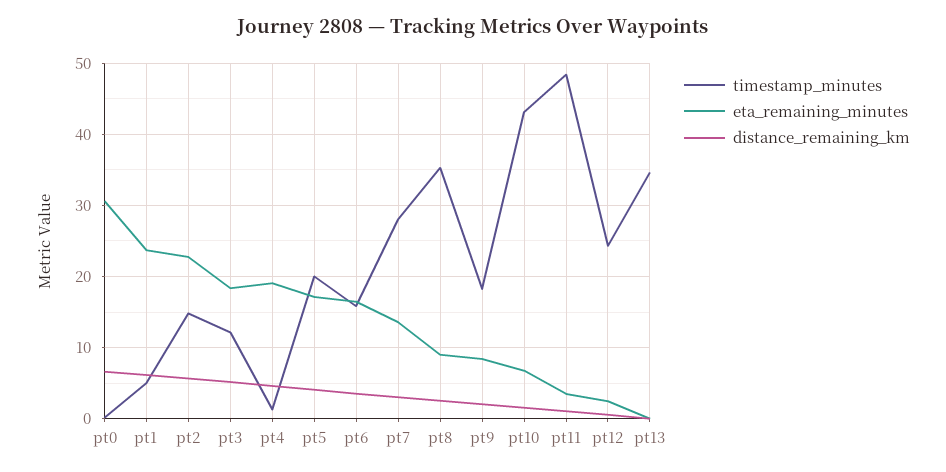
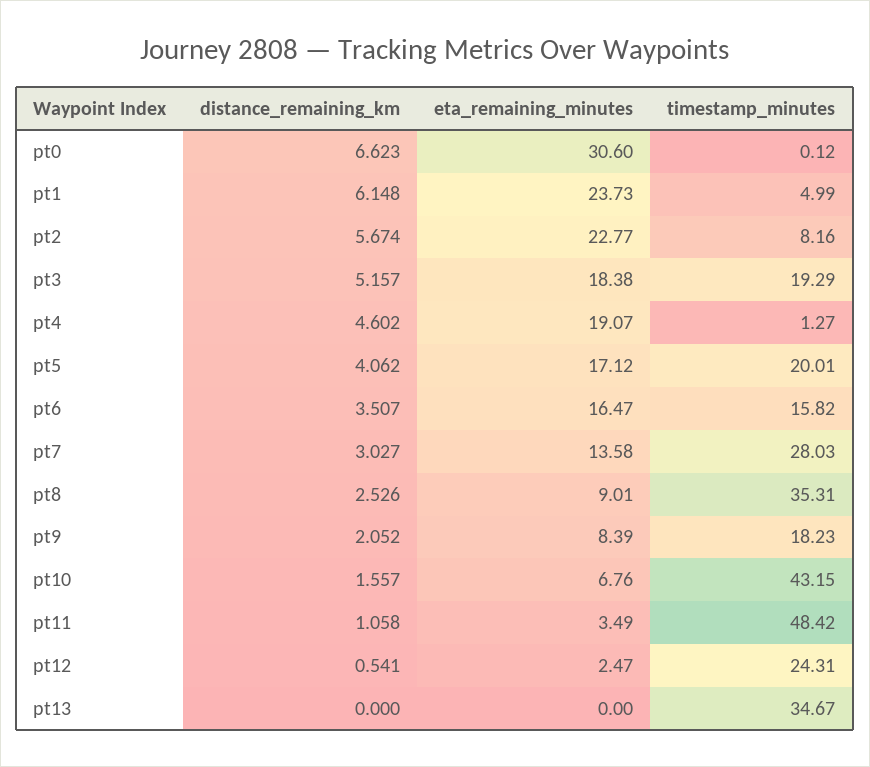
  {
    "timestamp_minutes": {
      "pt0": 0.12,
      "pt1": 4.99,
-     "pt2": 15,
+     "pt2": 8.16,
-     "pt3": 12,
+     "pt3": 19.29,
      "pt4": 1.27,
      "pt5": 20.01,
      "pt6": 15.82,
      "pt7": 28.03,
      "pt8": 35.31,
      "pt9": 18.23,
      "pt10": 43.15,
      "pt11": 48.42,
      "pt12": 24.31,
      "pt13": 34.67
    },
    "eta_remaining_minutes": {
      "pt0": 30.6,
      "pt1": 23.73,
      "pt2": 22.77,
      "pt3": 18.38,
      "pt4": 19.07,
      "pt5": 17.12,
      "pt6": 16.47,
      "pt7": 13.58,
      "pt8": 9.01,
      "pt9": 8.39,
      "pt10": 6.76,
      "pt11": 3.49,
      "pt12": 2.47,
      "pt13": 0
    },
    "distance_remaining_km": {
      "pt0": 6.623,
      "pt1": 6.148,
      "pt2": 5.674,
      "pt3": 5.157,
      "pt4": 4.602,
      "pt5": 4.062,
      "pt6": 3.507,
      "pt7": 3.027,
      "pt8": 2.526,
      "pt9": 2.052,
      "pt10": 1.557,
      "pt11": 1.058,
      "pt12": 0.541,
      "pt13": 0
    }
  }

